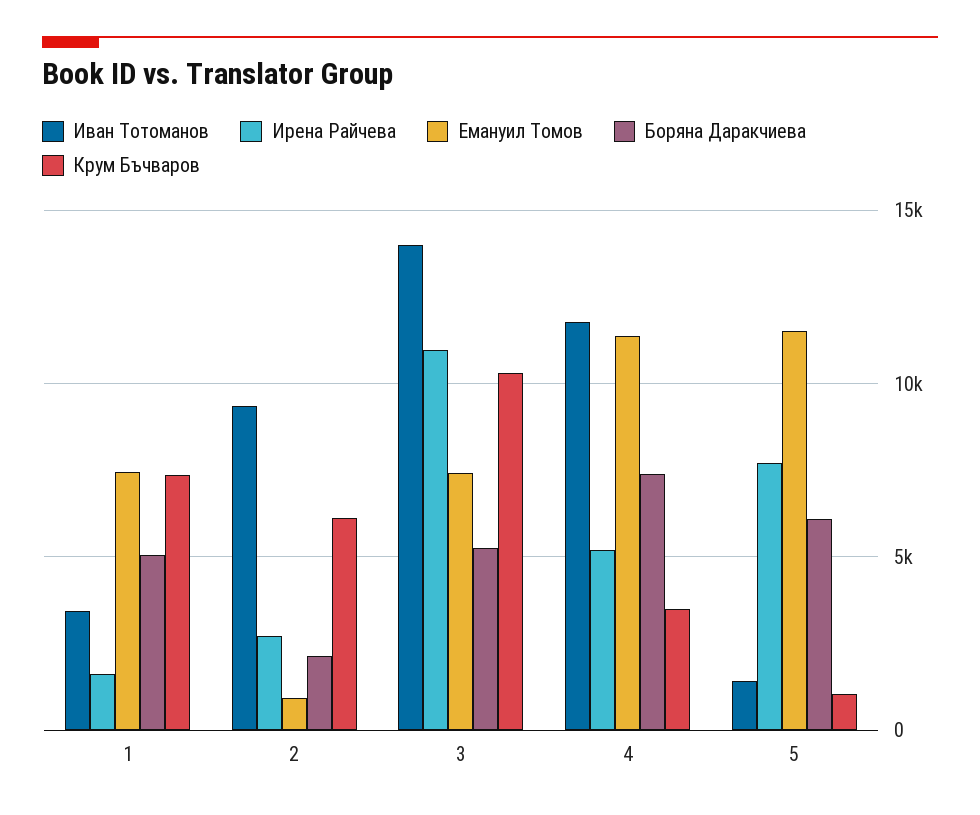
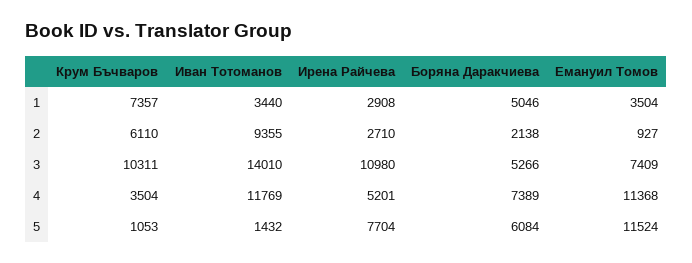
  {
    "Иван Тотоманов": {
      "1": 3440,
      "2": 9355,
      "3": 14010,
      "4": 11769,
      "5": 1432
    },
    "Ирена Райчева": {
-     "1": 1500,
+     "1": 2908,
      "2": 2710,
      "3": 10980,
      "4": 5201,
      "5": 7704
    },
    "Емануил Томов": {
-     "1": 7500,
+     "1": 3504,
      "2": 927,
      "3": 7409,
      "4": 11368,
      "5": 11524
    },
    "Боряна Даракчиева": {
      "1": 5046,
      "2": 2138,
      "3": 5266,
      "4": 7389,
      "5": 6084
    },
    "Крум Бъчваров": {
      "1": 7357,
      "2": 6110,
      "3": 10311,
      "4": 3504,
      "5": 1053
    }
  }

